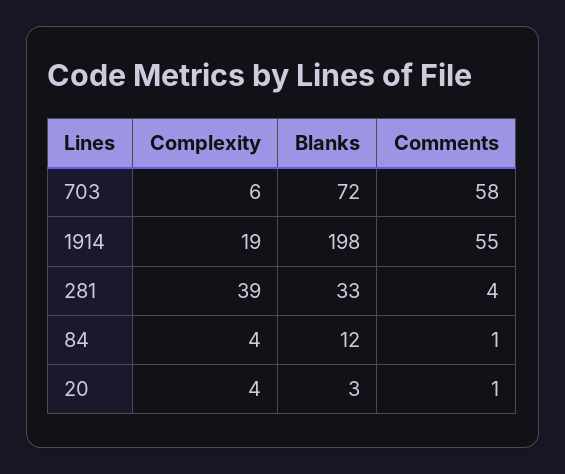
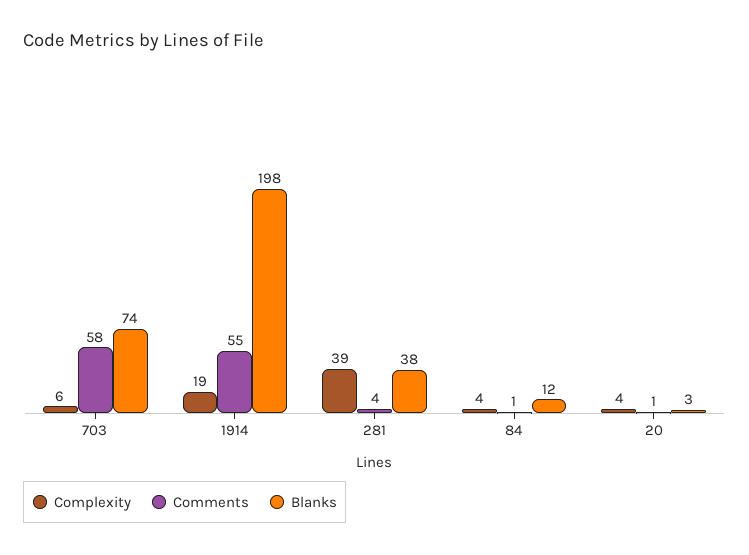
  {
    "Complexity": {
      "703": 6,
      "1914": 19,
      "281": 39,
      "84": 4,
      "20": 4
    },
    "Blanks": {
-     "703": 72,
+     "703": 74,
      "1914": 198,
-     "281": 33,
+     "281": 38,
      "84": 12,
      "20": 3
    },
    "Comments": {
      "703": 58,
      "1914": 55,
      "281": 4,
      "84": 1,
      "20": 1
    }
  }

